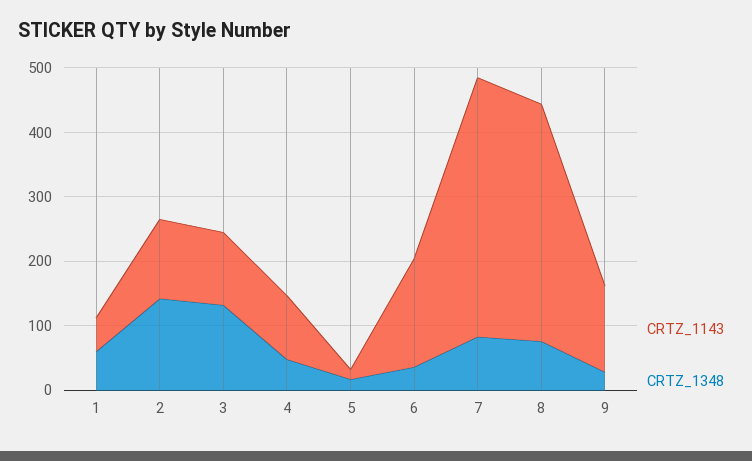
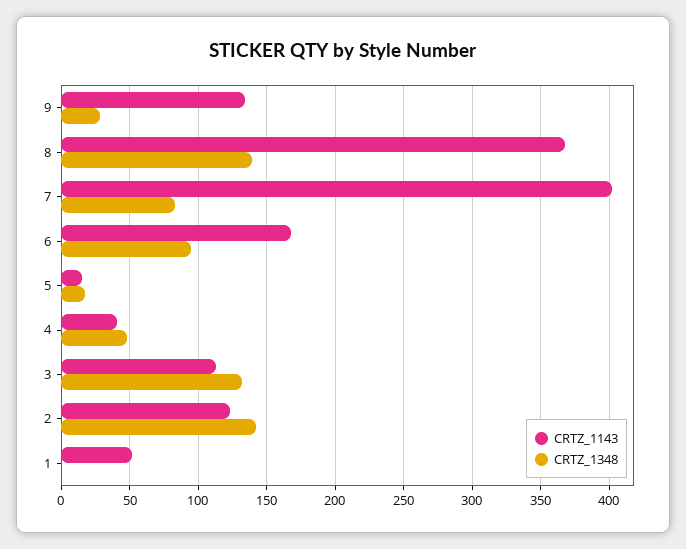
  {
    "CRTZ_1143": {
      "1": 50,
      "2": 125,
      "3": 115,
-     "4": 100,
+     "4": 40,
      "5": 15,
      "6": 170,
      "7": 400,
      "8": 370,
      "9": 135
    },
    "CRTZ_1348": {
-     "1": 60,
+     "1": 0,
      "2": 140,
      "3": 130,
      "4": 50,
      "5": 15,
-     "6": 40,
+     "6": 95,
      "7": 85,
-     "8": 80,
+     "8": 140,
      "9": 30
    }
  }

